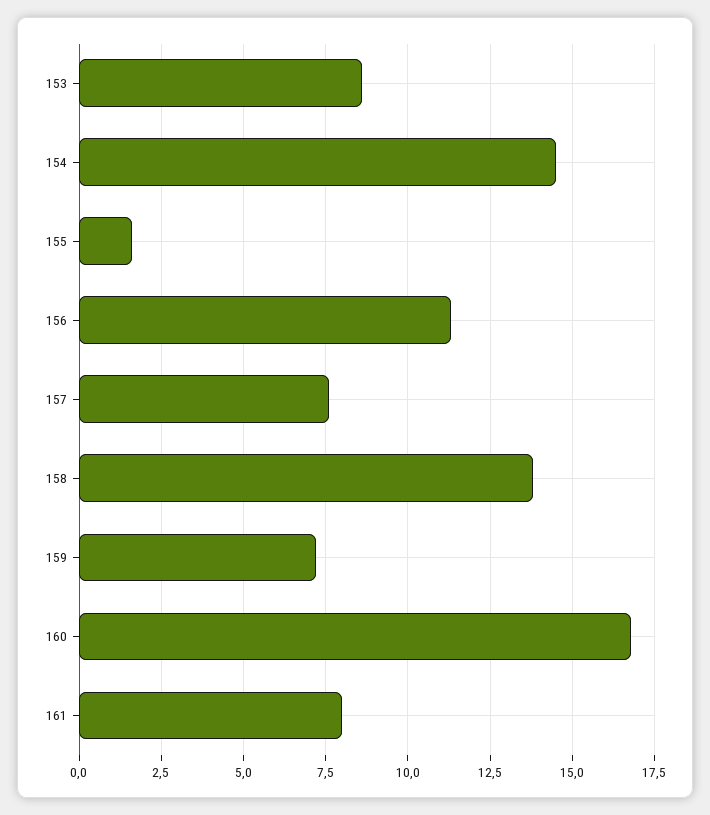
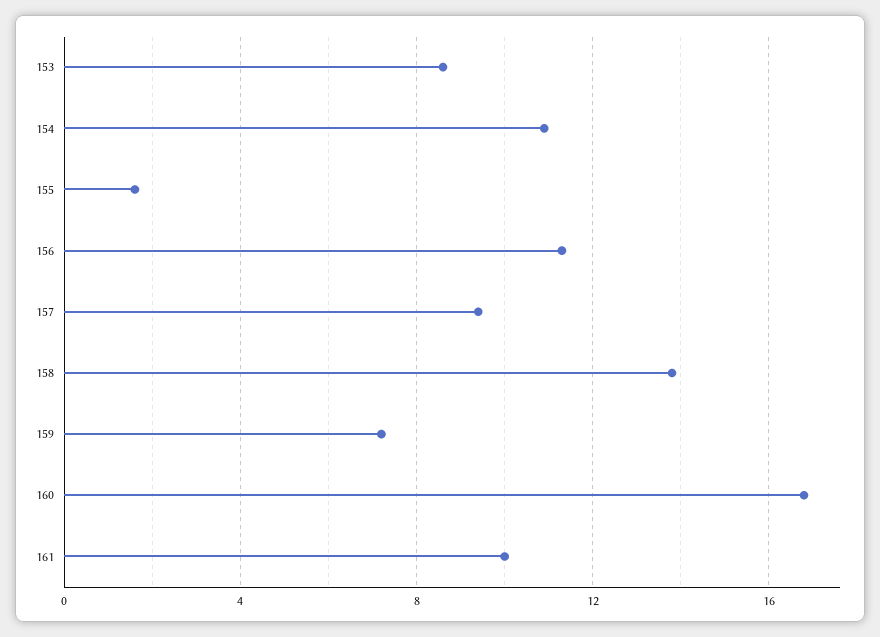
  {
    "153": 8.5,
-   "154": 14.5,
+   "154": 11,
    "155": 1.5,
    "156": 11.5,
-   "157": 7.5,
+   "157": 9.5,
    "158": 14,
    "159": 7,
    "160": 17,
-   "161": 8
+   "161": 10
  }

